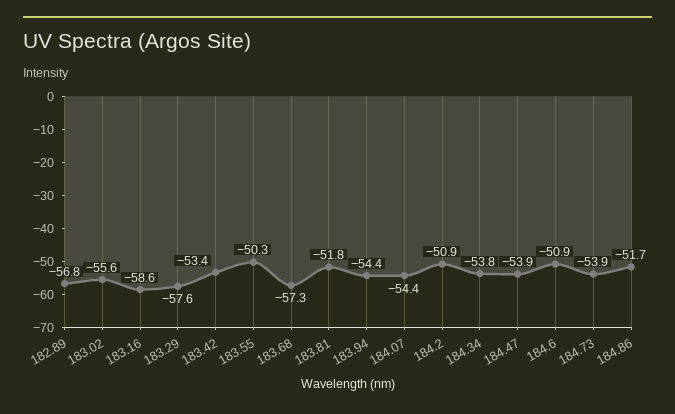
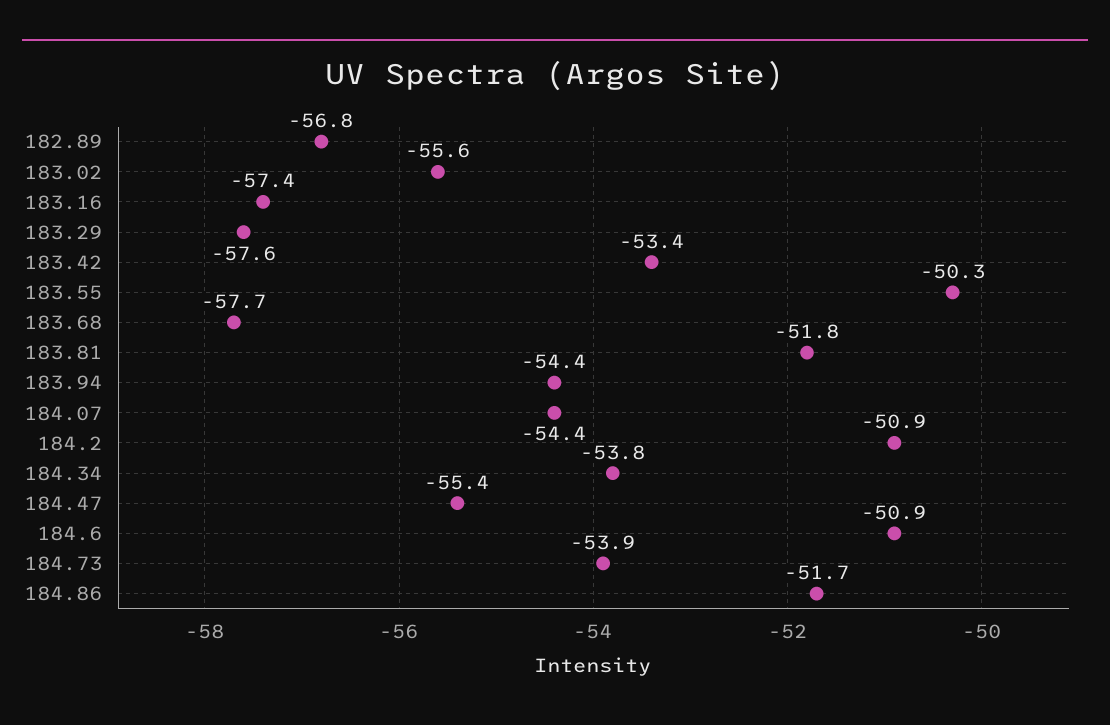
  {
    "182.89": -56.8,
    "183.02": -55.6,
-   "183.16": -58.6,
+   "183.16": -57.4,
    "183.29": -57.6,
    "183.42": -53.4,
    "183.55": -50.3,
-   "183.68": -57.3,
+   "183.68": -57.7,
    "183.81": -51.8,
    "183.94": -54.4,
    "184.07": -54.4,
    "184.2": -50.9,
    "184.34": -53.8,
-   "184.47": -53.9,
+   "184.47": -55.4,
    "184.6": -50.9,
    "184.73": -53.9,
    "184.86": -51.7
  }

